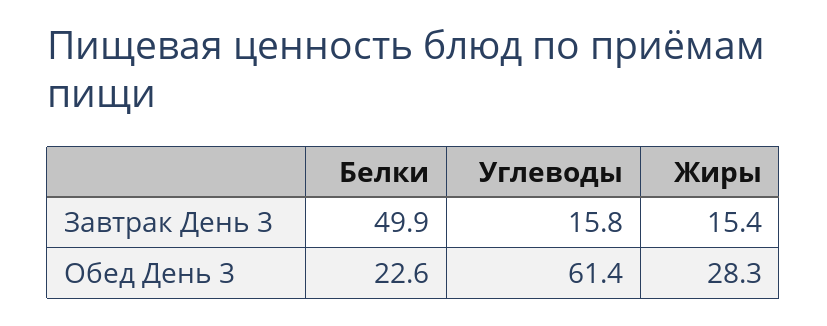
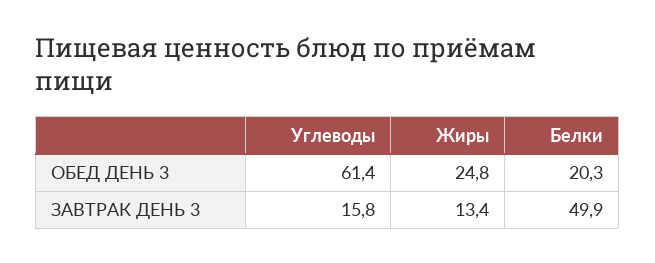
  {
    "Белки": {
      "Завтрак День 3": 49.9,
-     "Обед День 3": 22.6
+     "Обед День 3": 20.3
    },
    "Углеводы": {
      "Завтрак День 3": 15.8,
      "Обед День 3": 61.4
    },
    "Жиры": {
-     "Завтрак День 3": 15.4,
+     "Завтрак День 3": 13.4,
-     "Обед День 3": 28.3
+     "Обед День 3": 24.8
    }
  }

